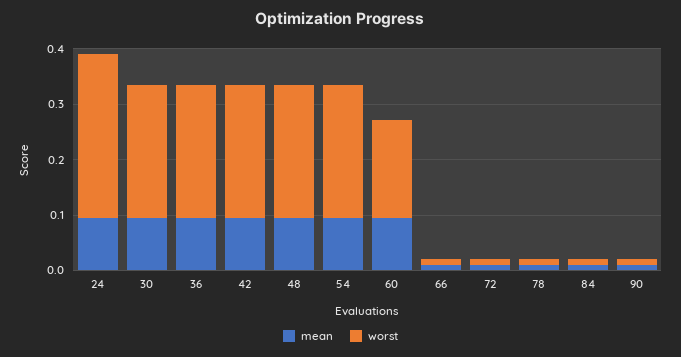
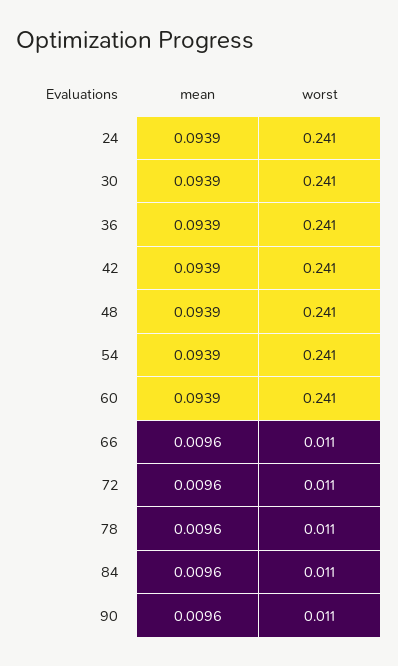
  {
    "mean": {
      "24": 0.0939,
      "30": 0.0939,
      "36": 0.0939,
      "42": 0.0939,
      "48": 0.0939,
      "54": 0.0939,
      "60": 0.0939,
      "66": 0.0096,
      "72": 0.0096,
      "78": 0.0096,
      "84": 0.0096,
      "90": 0.0096
    },
    "worst": {
-     "24": 0.3,
+     "24": 0.241,
      "30": 0.241,
      "36": 0.241,
      "42": 0.241,
      "48": 0.241,
      "54": 0.241,
-     "60": 0.18,
+     "60": 0.241,
      "66": 0.011,
      "72": 0.011,
      "78": 0.011,
      "84": 0.011,
      "90": 0.011
    }
  }

